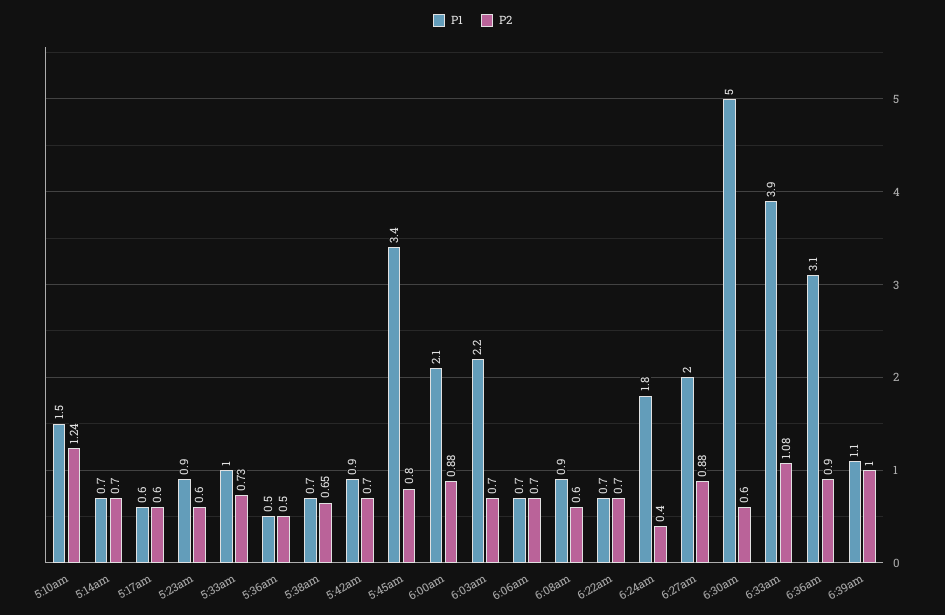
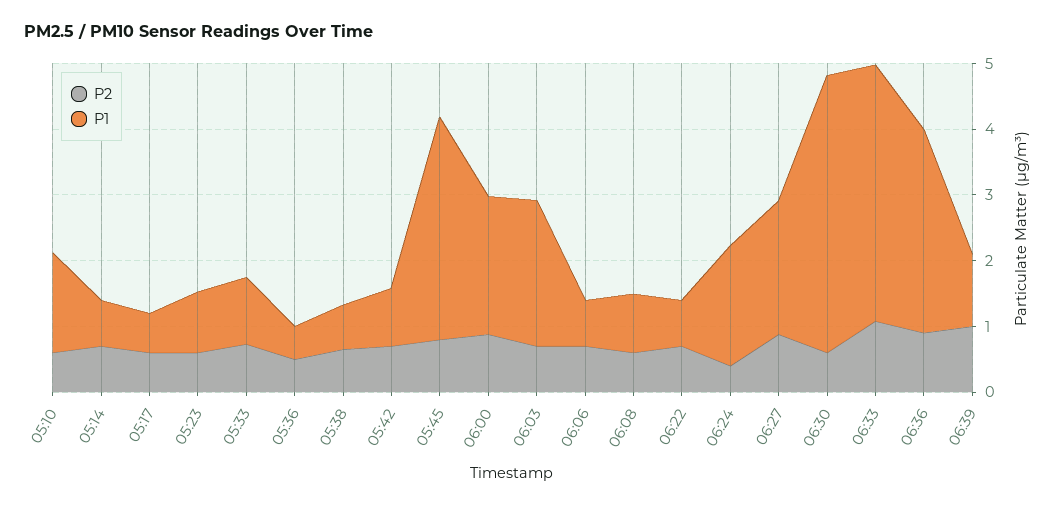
  {
    "P1": {
      "5:10am": 1.5,
      "5:14am": 0.7,
      "5:17am": 0.6,
      "5:23am": 0.9,
      "5:33am": 1,
      "5:36am": 0.5,
      "5:38am": 0.7,
      "5:42am": 0.9,
      "5:45am": 3.4,
      "6:00am": 2.1,
      "6:03am": 2.2,
      "6:06am": 0.7,
      "6:08am": 0.9,
      "6:22am": 0.7,
      "6:24am": 1.8,
      "6:27am": 2,
-     "6:30am": 5,
+     "6:30am": 4.2,
      "6:33am": 3.9,
      "6:36am": 3.1,
      "6:39am": 1.1
    },
    "P2": {
-     "5:10am": 1.24,
+     "5:10am": 0.6,
      "5:14am": 0.7,
      "5:17am": 0.6,
      "5:23am": 0.6,
      "5:33am": 0.73,
      "5:36am": 0.5,
      "5:38am": 0.65,
      "5:42am": 0.7,
      "5:45am": 0.8,
      "6:00am": 0.88,
      "6:03am": 0.7,
      "6:06am": 0.7,
      "6:08am": 0.6,
      "6:22am": 0.7,
      "6:24am": 0.4,
      "6:27am": 0.88,
      "6:30am": 0.6,
      "6:33am": 1.08,
      "6:36am": 0.9,
      "6:39am": 1
    }
  }

